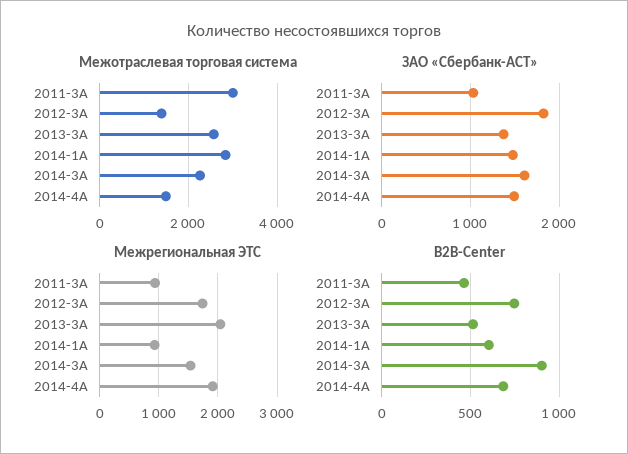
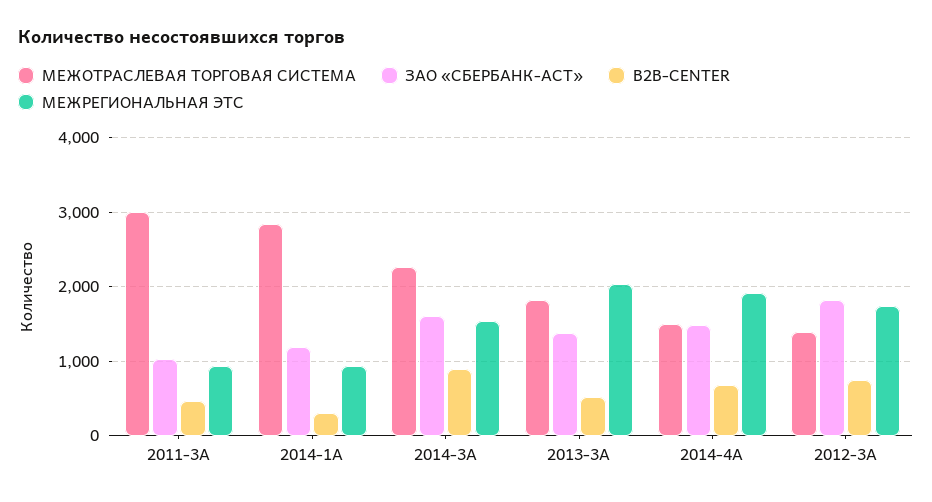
  {
    "Межотраслевая торговая система": {
      "2011-3А": 3000,
      "2012-3А": 1400,
-     "2013-3А": 2600,
+     "2013-3А": 1800,
      "2014-1А": 2800,
      "2014-3А": 2300,
      "2014-4А": 1500
    },
    "ЗАО «Сбербанк-АСТ»": {
      "2011-3А": 1000,
      "2012-3А": 1800,
      "2013-3А": 1400,
-     "2014-1А": 1500,
+     "2014-1А": 1200,
      "2014-3А": 1600,
      "2014-4А": 1500
    },
    "Межрегиональная ЭТС": {
      "2011-3А": 900,
      "2012-3А": 1700,
      "2013-3А": 2000,
      "2014-1А": 900,
      "2014-3А": 1500,
      "2014-4А": 1900
    },
    "B2B-Center": {
      "2011-3А": 450,
      "2012-3А": 750,
      "2013-3А": 500,
-     "2014-1А": 600,
+     "2014-1А": 300,
      "2014-3А": 900,
      "2014-4А": 700
    }
  }

